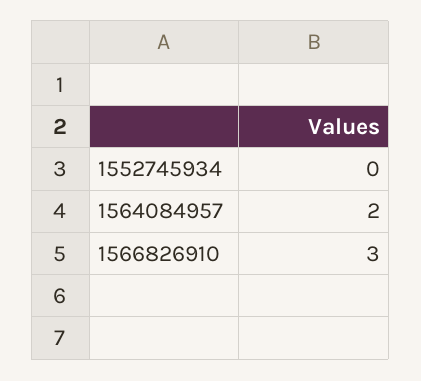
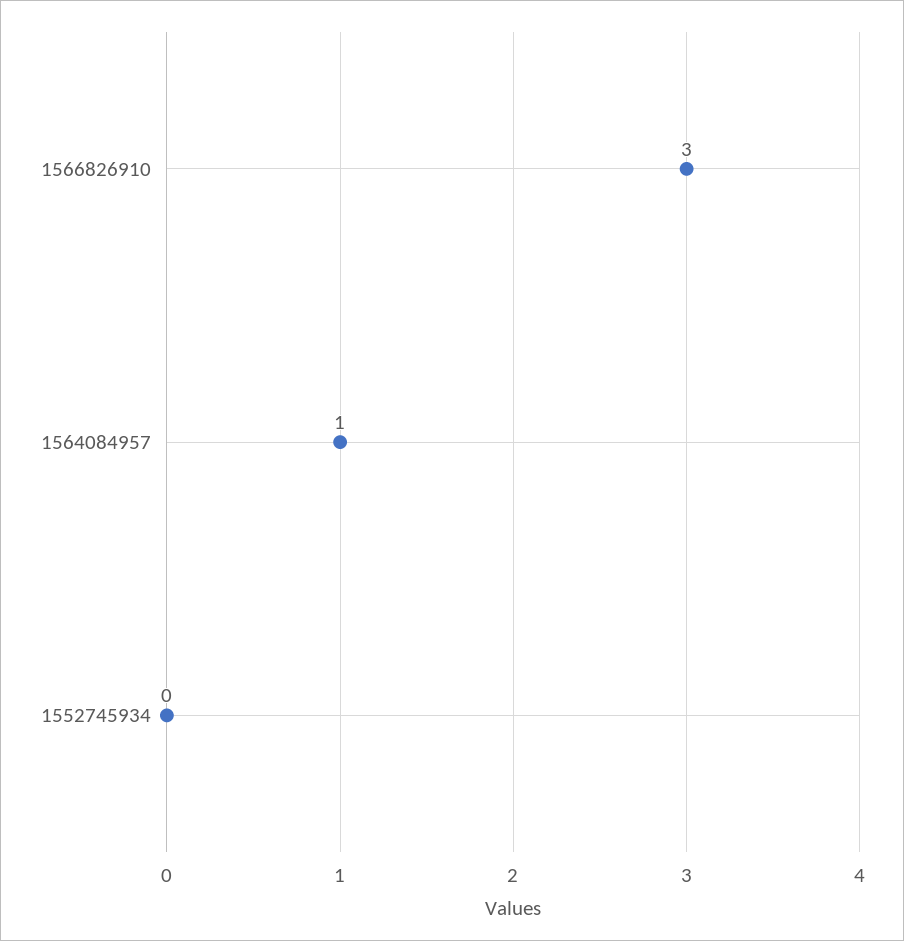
  {
    "1552745934": 0,
-   "1564084957": 2,
+   "1564084957": 1,
    "1566826910": 3
  }

